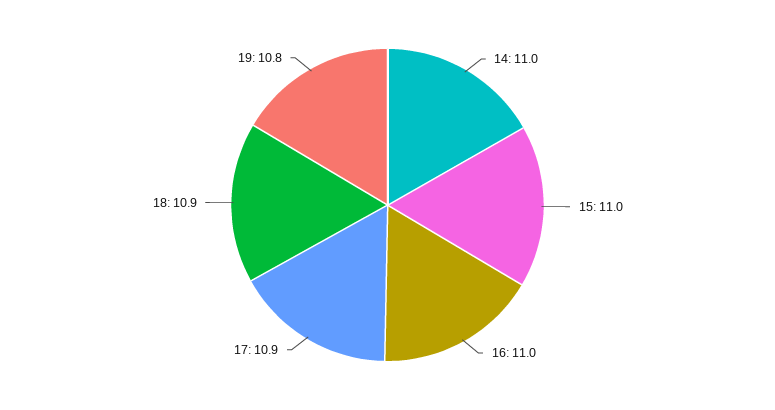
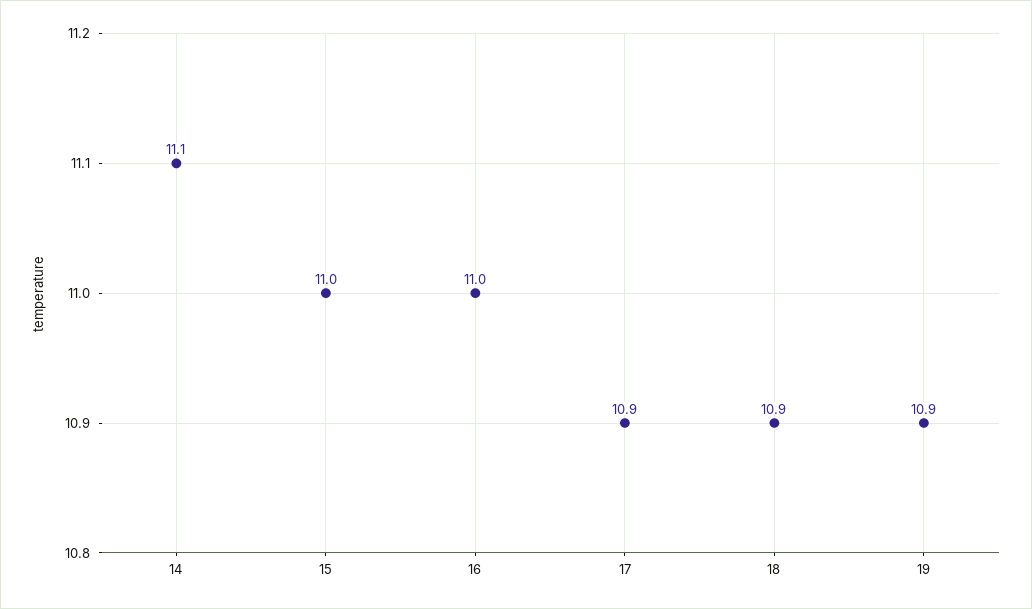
  {
-   "14": 11,
+   "14": 11.1,
    "15": 11,
    "16": 11,
    "17": 10.9,
    "18": 10.9,
-   "19": 10.8
+   "19": 10.9
  }

